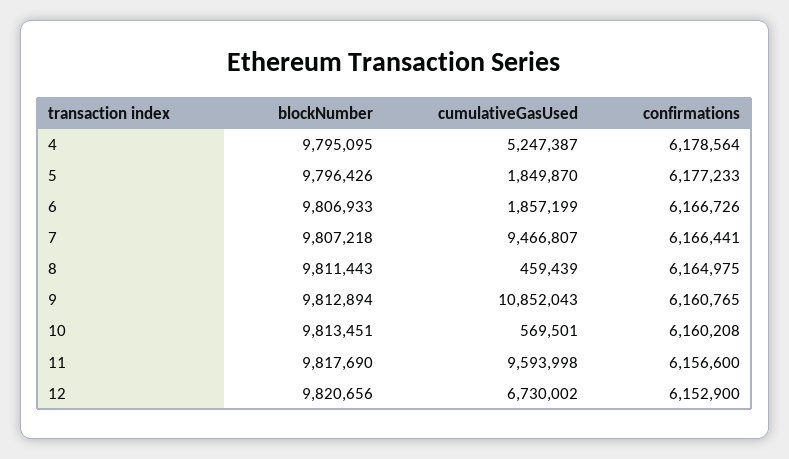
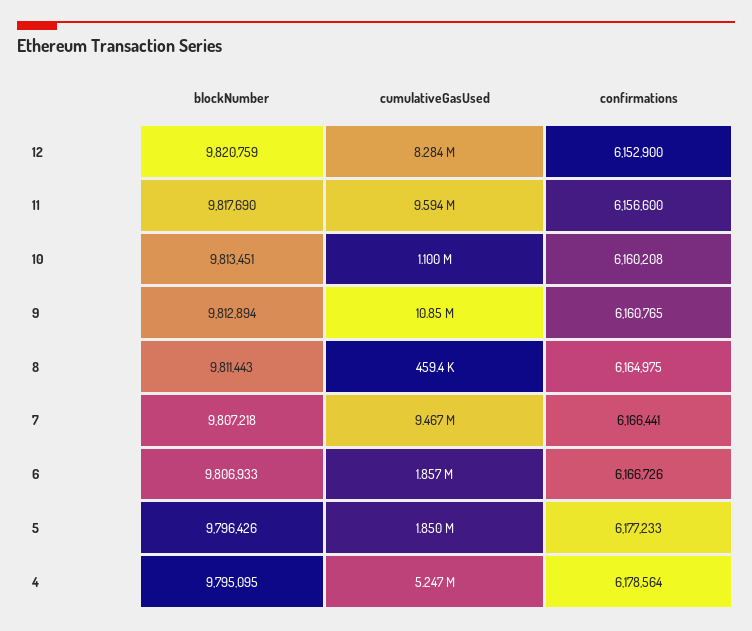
  {
    "blockNumber": {
      "4": 9795095,
      "5": 9796426,
      "6": 9806933,
      "7": 9807218,
      "8": 9811443,
      "9": 9812894,
      "10": 9813451,
      "11": 9817690,
-     "12": 9820656
+     "12": 9820759
    },
    "cumulativeGasUsed": {
      "4": 5247387,
      "5": 1849870,
      "6": 1857199,
      "7": 9466807,
      "8": 459439,
      "9": 10852043,
-     "10": 569501,
+     "10": 1100000,
      "11": 9593998,
-     "12": 6730002
+     "12": 8284000
    },
    "confirmations": {
      "4": 6178564,
      "5": 6177233,
      "6": 6166726,
      "7": 6166441,
      "8": 6164975,
      "9": 6160765,
      "10": 6160208,
      "11": 6156600,
      "12": 6152900
    }
  }

